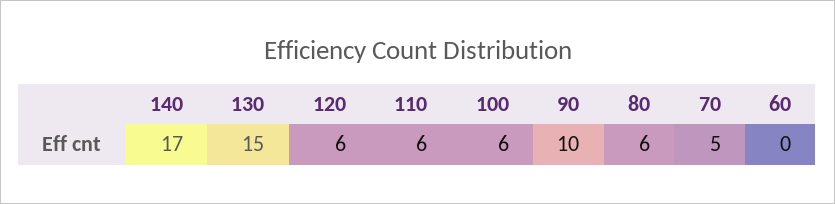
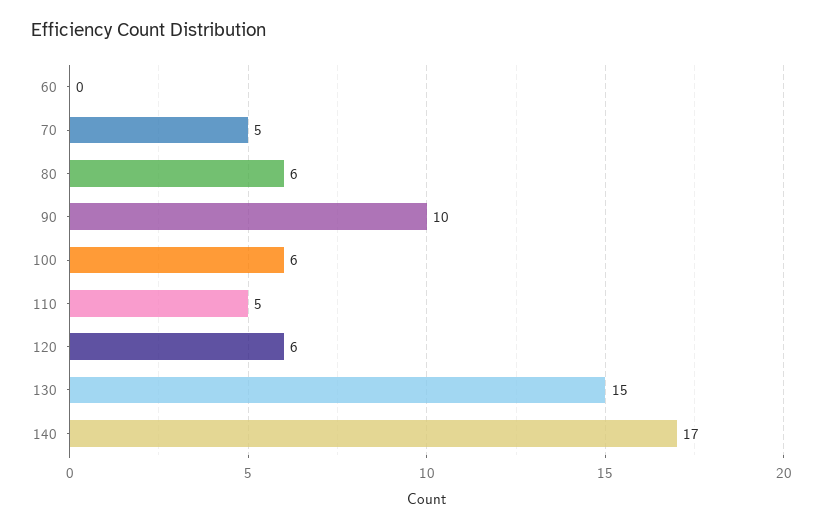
  {
    "140": 17,
    "130": 15,
    "120": 6,
-   "110": 6,
+   "110": 5,
    "100": 6,
    "90": 10,
    "80": 6,
    "70": 5,
    "60": 0
  }

